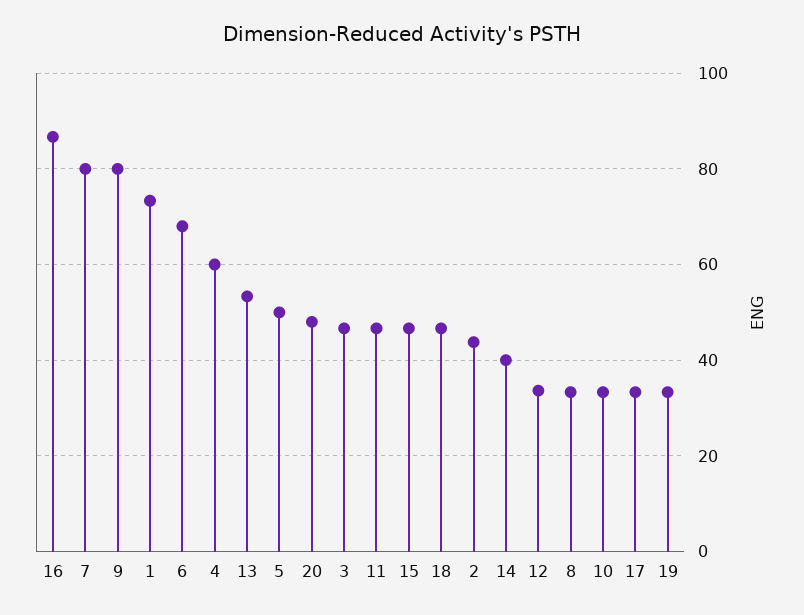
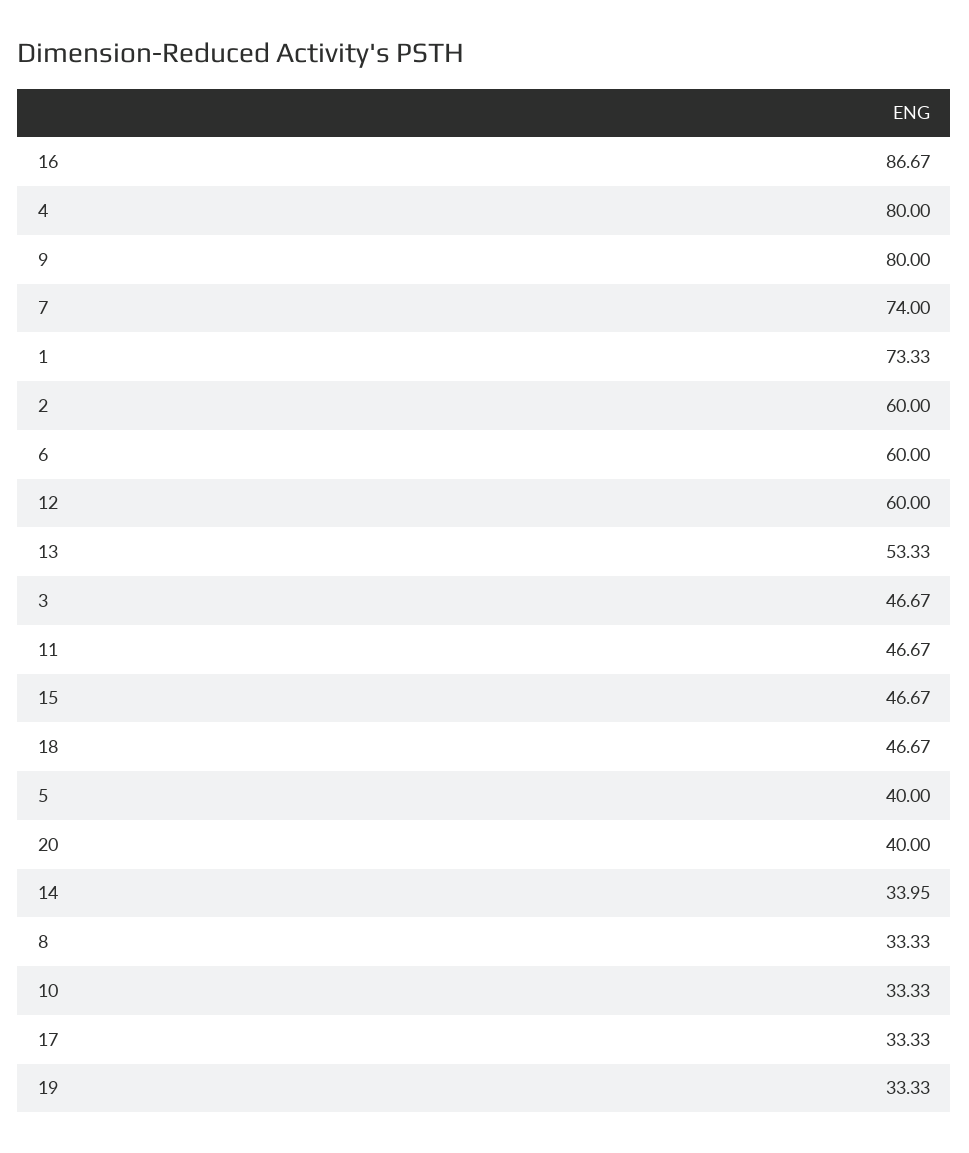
  {
    "16": 86.67,
-   "7": 80,
+   "7": 74,
    "9": 80,
    "1": 73.33,
-   "6": 68,
+   "6": 60,
-   "4": 60,
+   "4": 80,
    "13": 53.33,
-   "5": 50,
+   "5": 40,
-   "20": 48,
+   "20": 40,
    "3": 46.67,
    "11": 46.67,
    "15": 46.67,
    "18": 46.67,
-   "2": 44,
+   "2": 60,
-   "14": 40,
+   "14": 33.95,
-   "12": 34,
+   "12": 60,
    "8": 33.33,
    "10": 33.33,
    "17": 33.33,
    "19": 33.33
  }

